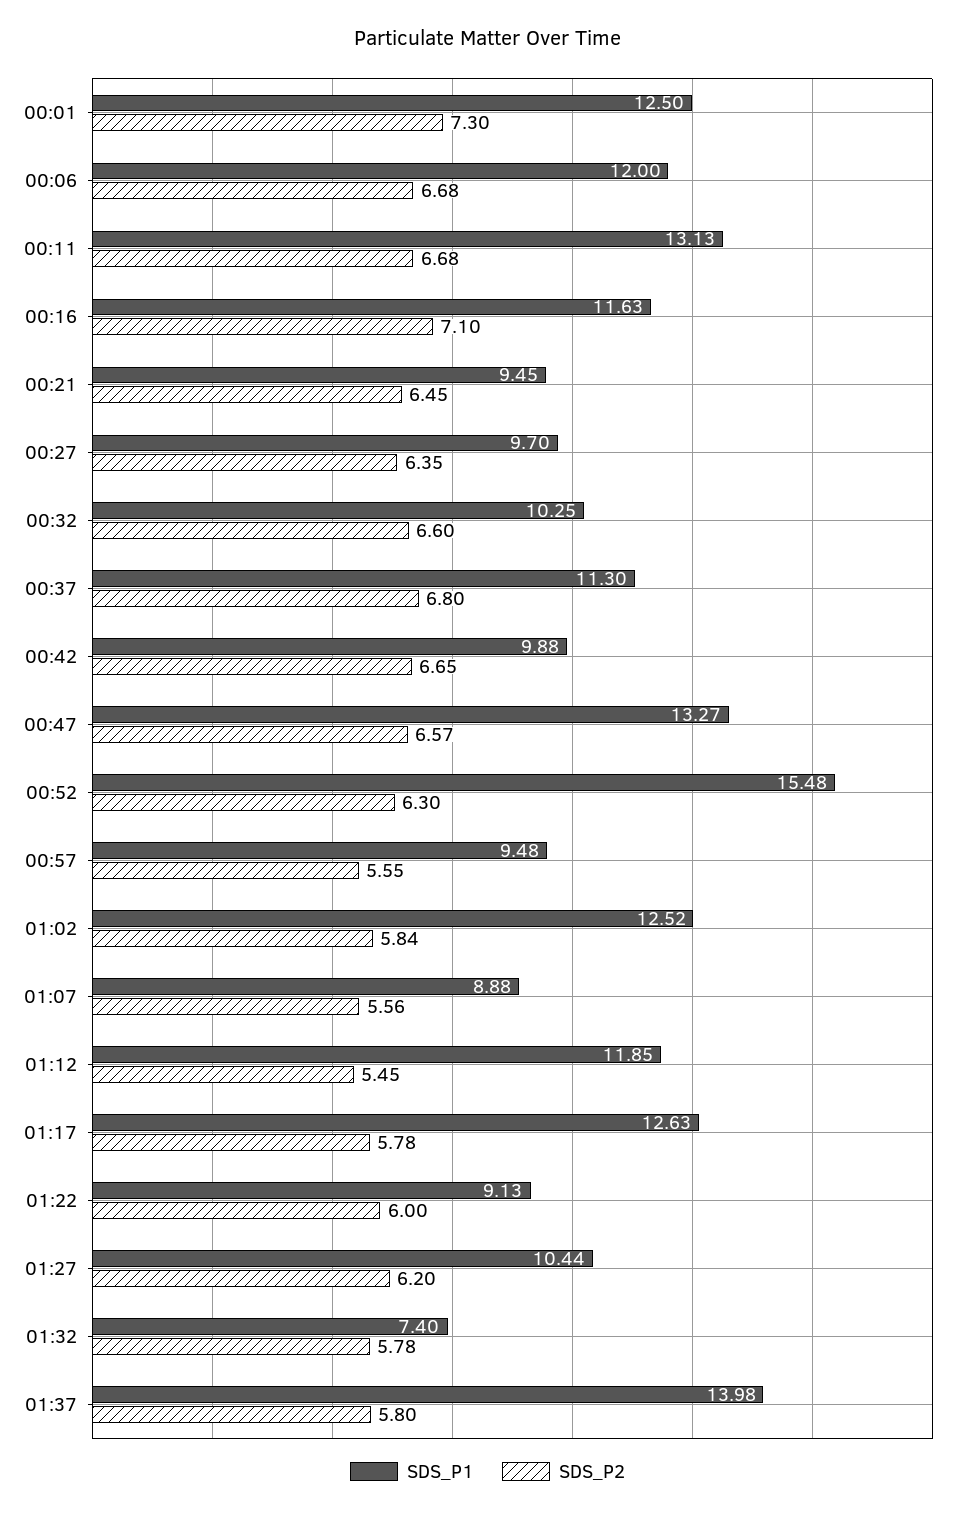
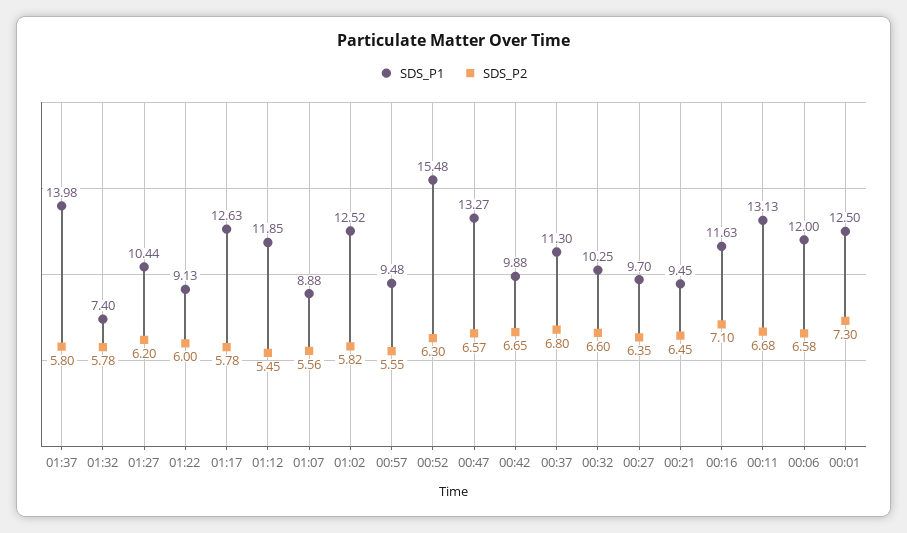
  {
    "SDS_P1": {
      "00:01": 12.5,
      "00:06": 12,
      "00:11": 13.13,
      "00:16": 11.63,
      "00:21": 9.45,
      "00:27": 9.7,
      "00:32": 10.25,
      "00:37": 11.3,
      "00:42": 9.88,
      "00:47": 13.27,
      "00:52": 15.48,
      "00:57": 9.48,
      "01:02": 12.52,
      "01:07": 8.88,
      "01:12": 11.85,
      "01:17": 12.63,
      "01:22": 9.13,
      "01:27": 10.44,
      "01:32": 7.4,
      "01:37": 13.98
    },
    "SDS_P2": {
      "00:01": 7.3,
-     "00:06": 6.68,
+     "00:06": 6.58,
      "00:11": 6.68,
      "00:16": 7.1,
      "00:21": 6.45,
      "00:27": 6.35,
      "00:32": 6.6,
      "00:37": 6.8,
      "00:42": 6.65,
      "00:47": 6.57,
      "00:52": 6.3,
      "00:57": 5.55,
-     "01:02": 5.84,
+     "01:02": 5.82,
      "01:07": 5.56,
      "01:12": 5.45,
      "01:17": 5.78,
      "01:22": 6,
      "01:27": 6.2,
      "01:32": 5.78,
      "01:37": 5.8
    }
  }

